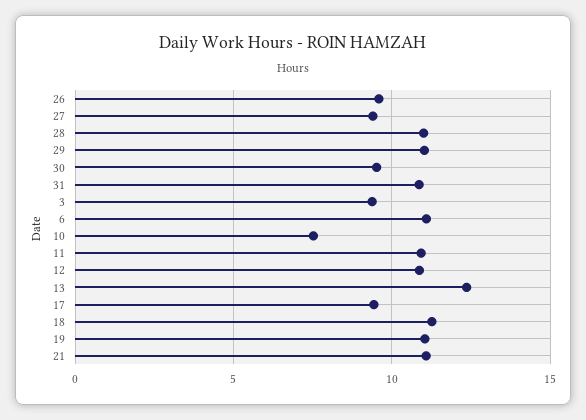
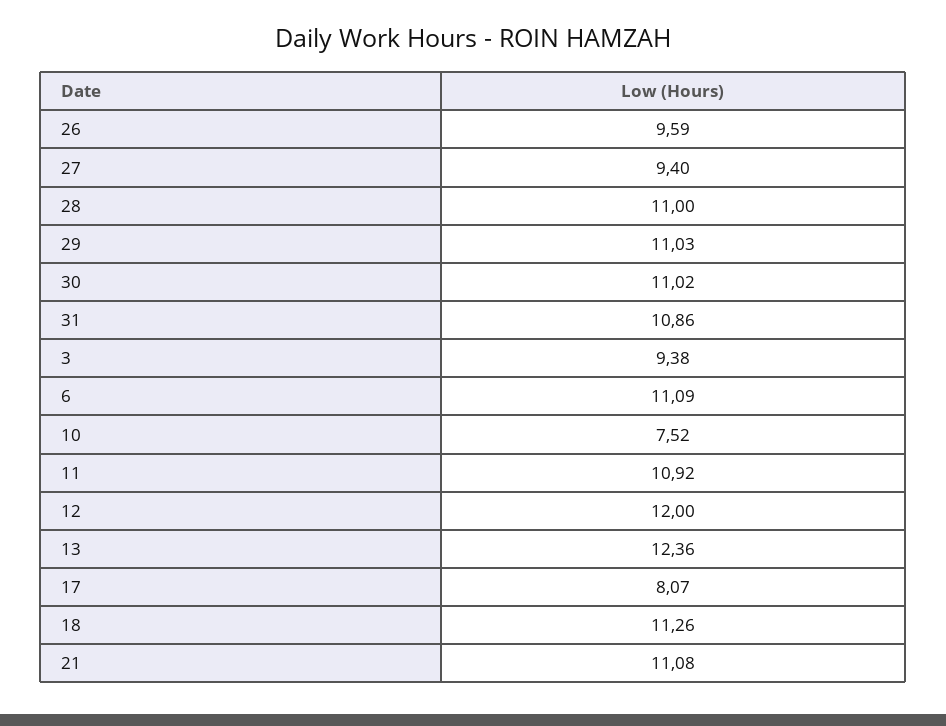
  {
    "26": 9.59,
    "27": 9.4,
    "28": 11,
    "29": 11.03,
-   "30": 9.5,
+   "30": 11.02,
    "31": 10.86,
    "3": 9.38,
    "6": 11.09,
    "10": 7.52,
    "11": 10.92,
-   "12": 11,
+   "12": 12,
    "13": 12.36,
-   "17": 9.5,
+   "17": 8.07,
    "18": 11.26,
-   "19": 11,
    "21": 11.08
  }

